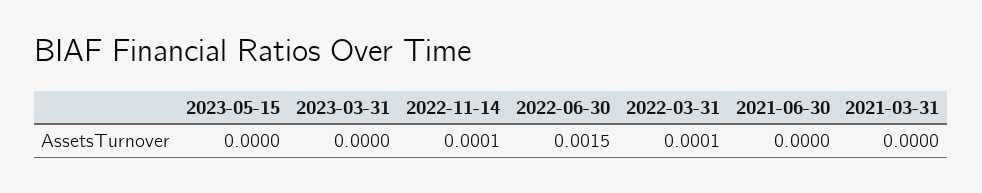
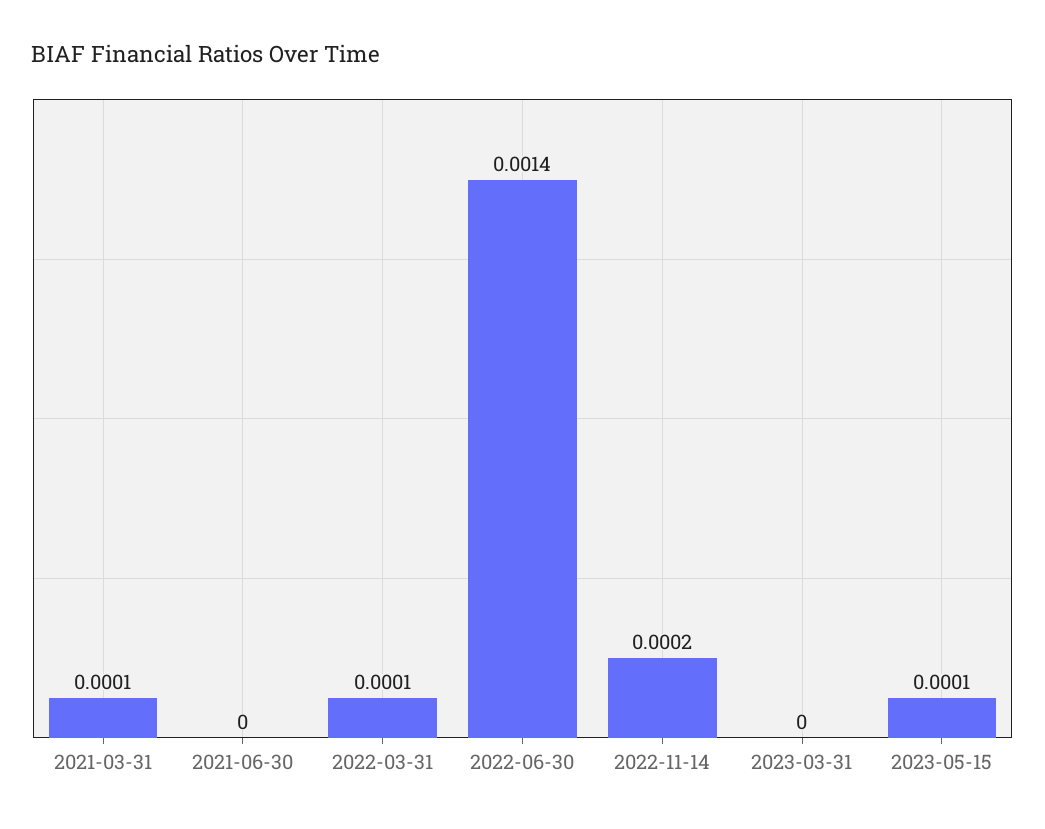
  {
-   "2023-05-15": 0,
+   "2023-05-15": 0.0001,
    "2023-03-31": 0,
-   "2022-11-14": 0.0001,
+   "2022-11-14": 0.0002,
-   "2022-06-30": 0.0015,
+   "2022-06-30": 0.0014,
    "2022-03-31": 0.0001,
    "2021-06-30": 0,
-   "2021-03-31": 0
+   "2021-03-31": 0.0001
  }

